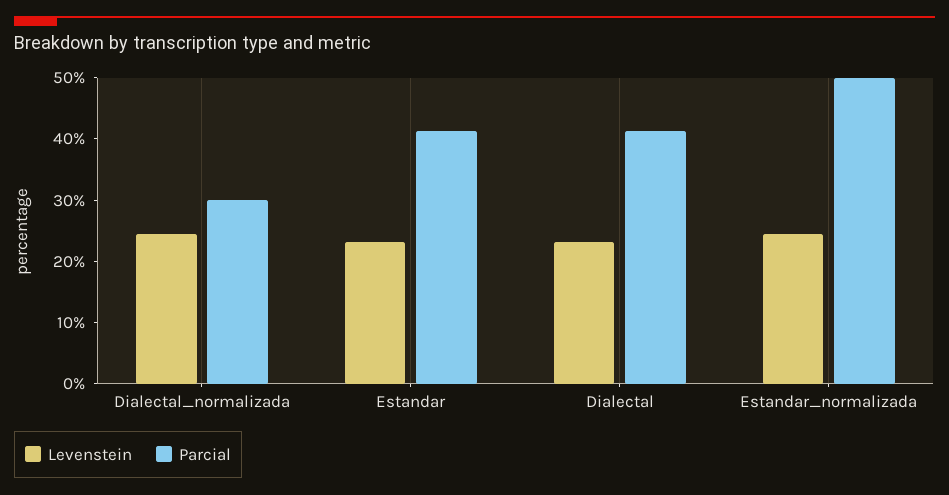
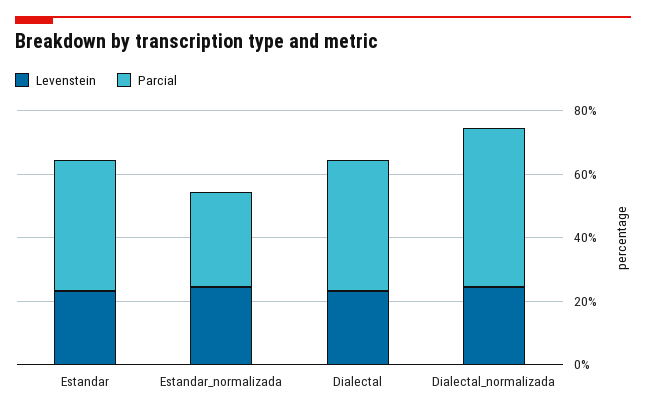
  {
    "Levenstein": {
      "Dialectal_normalizada": 24,
      "Estandar": 24,
      "Dialectal": 24,
      "Estandar_normalizada": 24
    },
    "Parcial": {
-     "Dialectal_normalizada": 30,
+     "Dialectal_normalizada": 50,
      "Estandar": 42,
      "Dialectal": 42,
-     "Estandar_normalizada": 50
+     "Estandar_normalizada": 30
    }
  }

